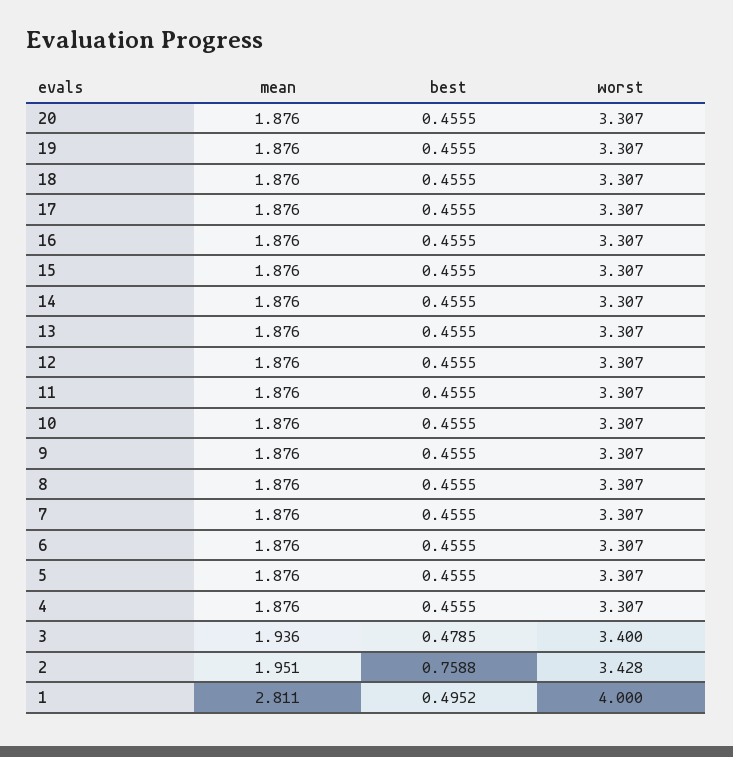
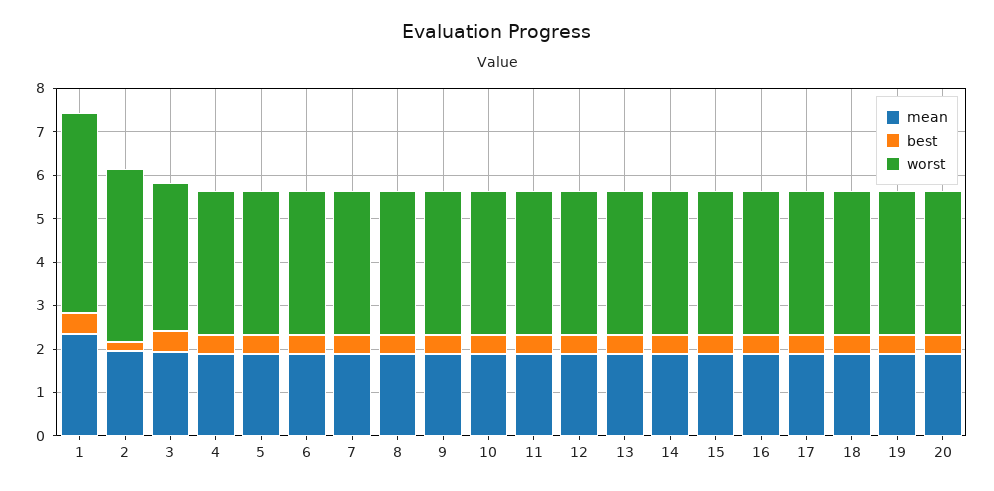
  {
    "mean": {
      "20": 1.876,
      "19": 1.876,
      "18": 1.876,
      "17": 1.876,
      "16": 1.876,
      "15": 1.876,
      "14": 1.876,
      "13": 1.876,
      "12": 1.876,
      "11": 1.876,
      "10": 1.876,
      "9": 1.876,
      "8": 1.876,
      "7": 1.876,
      "6": 1.876,
      "5": 1.876,
      "4": 1.876,
      "3": 1.936,
      "2": 1.951,
-     "1": 2.811
+     "1": 2.4
    },
    "best": {
      "20": 0.4555,
      "19": 0.4555,
      "18": 0.4555,
      "17": 0.4555,
      "16": 0.4555,
      "15": 0.4555,
      "14": 0.4555,
      "13": 0.4555,
      "12": 0.4555,
      "11": 0.4555,
      "10": 0.4555,
      "9": 0.4555,
      "8": 0.4555,
      "7": 0.4555,
      "6": 0.4555,
      "5": 0.4555,
      "4": 0.4555,
      "3": 0.4785,
-     "2": 0.7588,
+     "2": 0.2,
      "1": 0.4952
    },
    "worst": {
      "20": 3.307,
      "19": 3.307,
      "18": 3.307,
      "17": 3.307,
      "16": 3.307,
      "15": 3.307,
      "14": 3.307,
      "13": 3.307,
      "12": 3.307,
      "11": 3.307,
      "10": 3.307,
      "9": 3.307,
      "8": 3.307,
      "7": 3.307,
      "6": 3.307,
      "5": 3.307,
      "4": 3.307,
      "3": 3.4,
-     "2": 3.428,
+     "2": 4,
-     "1": 4
+     "1": 4.6
    }
  }

